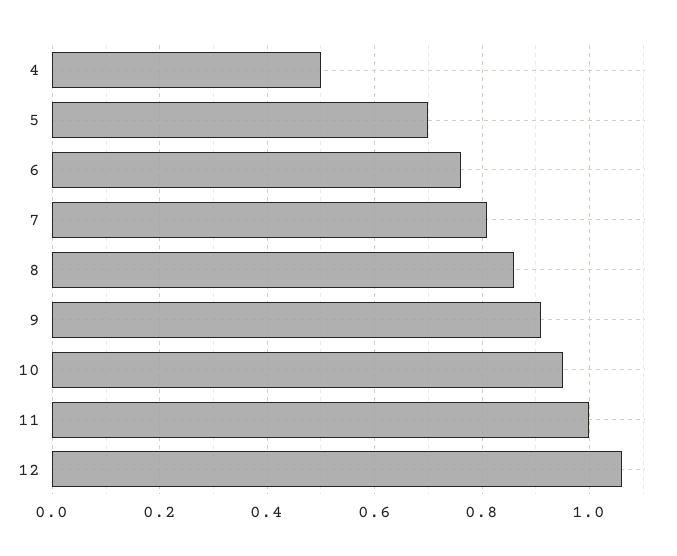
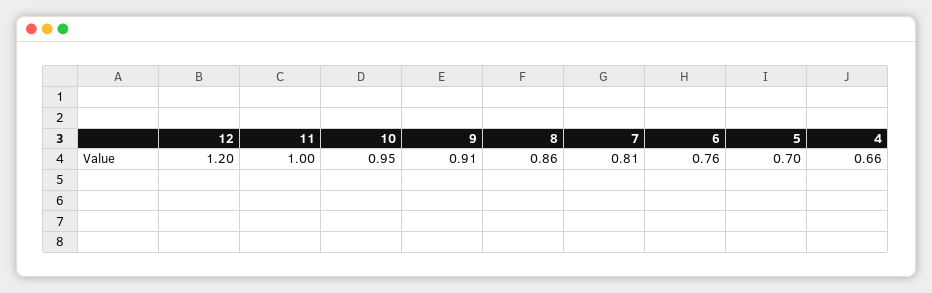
  {
-   "4": 0.5,
+   "4": 0.66,
    "5": 0.7,
    "6": 0.76,
    "7": 0.81,
    "8": 0.86,
    "9": 0.91,
    "10": 0.95,
    "11": 1,
-   "12": 1.05
+   "12": 1.2
  }

